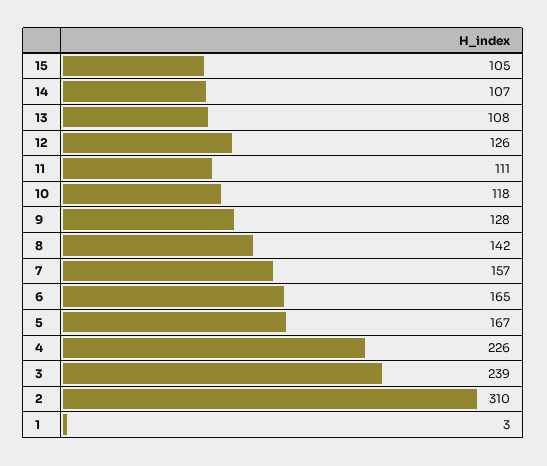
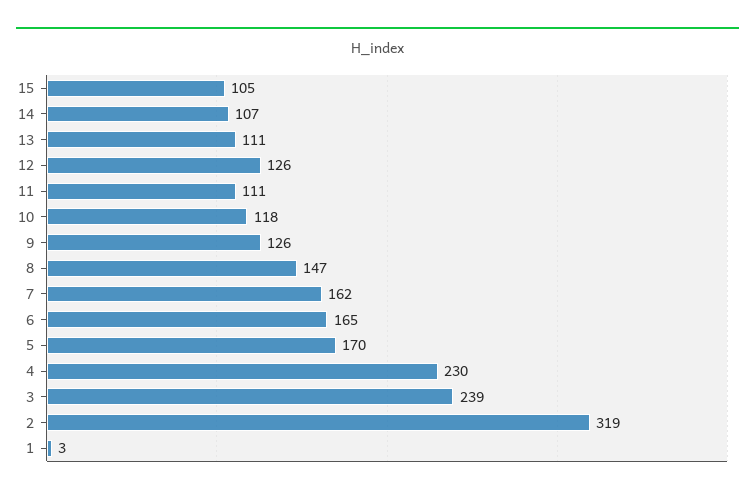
  {
    "15": 105,
    "14": 107,
-   "13": 108,
+   "13": 111,
    "12": 126,
    "11": 111,
    "10": 118,
-   "9": 128,
+   "9": 126,
-   "8": 142,
+   "8": 147,
-   "7": 157,
+   "7": 162,
    "6": 165,
-   "5": 167,
+   "5": 170,
-   "4": 226,
+   "4": 230,
    "3": 239,
-   "2": 310,
+   "2": 319,
    "1": 3
  }

